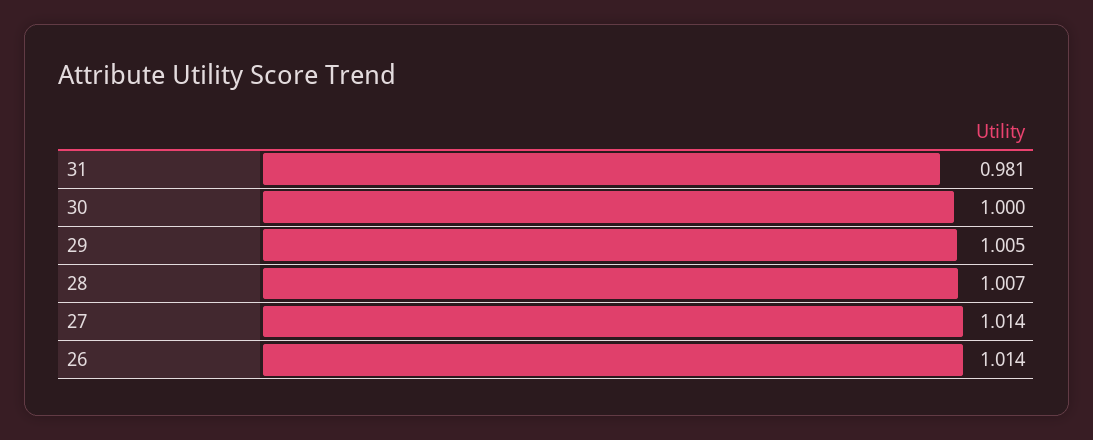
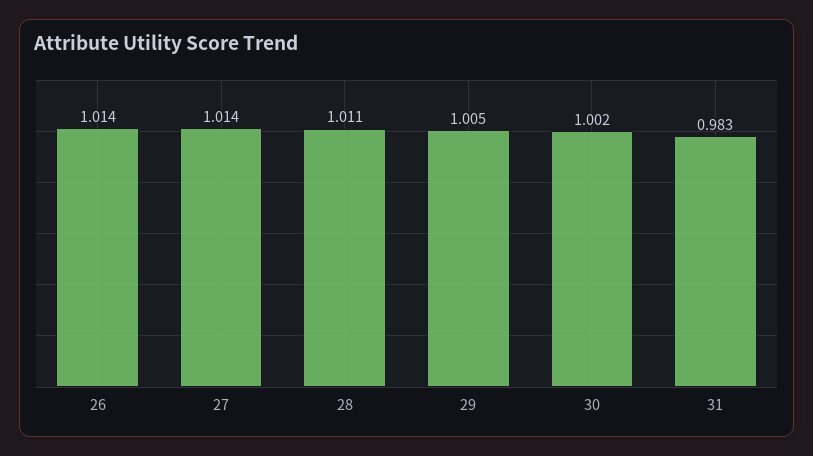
  {
-   "31": 0.981,
+   "31": 0.983,
-   "30": 1,
+   "30": 1.002,
    "29": 1.005,
-   "28": 1.007,
+   "28": 1.011,
    "27": 1.014,
    "26": 1.014
  }

